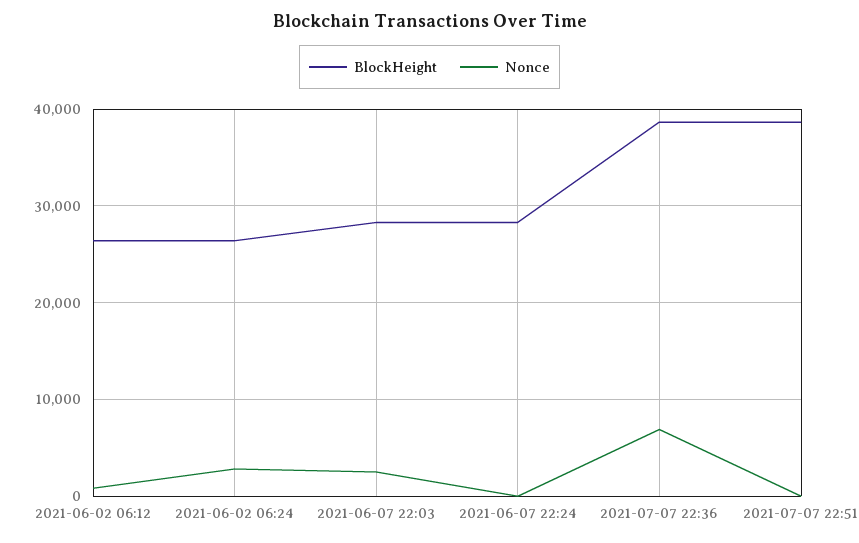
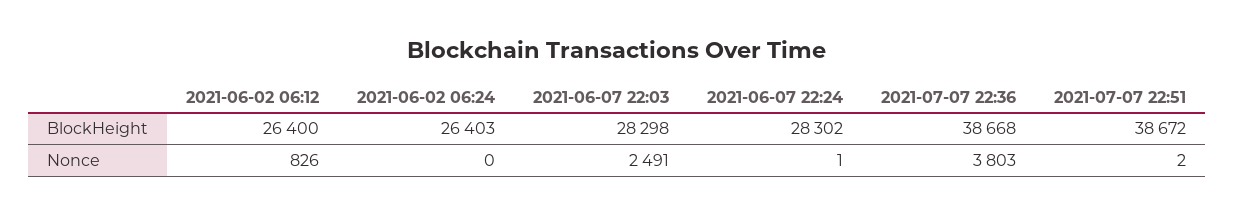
  {
    "BlockHeight": {
      "2021-06-02 06:12": 26400,
      "2021-06-02 06:24": 26403,
      "2021-06-07 22:03": 28298,
      "2021-06-07 22:24": 28302,
      "2021-07-07 22:36": 38668,
      "2021-07-07 22:51": 38672
    },
    "Nonce": {
      "2021-06-02 06:12": 826,
-     "2021-06-02 06:24": 3000,
+     "2021-06-02 06:24": 0,
      "2021-06-07 22:03": 2491,
      "2021-06-07 22:24": 1,
-     "2021-07-07 22:36": 7000,
+     "2021-07-07 22:36": 3803,
      "2021-07-07 22:51": 2
    }
  }

